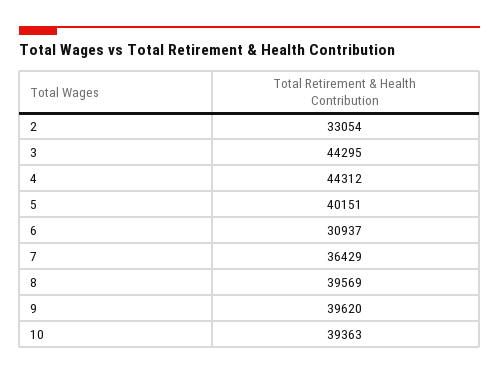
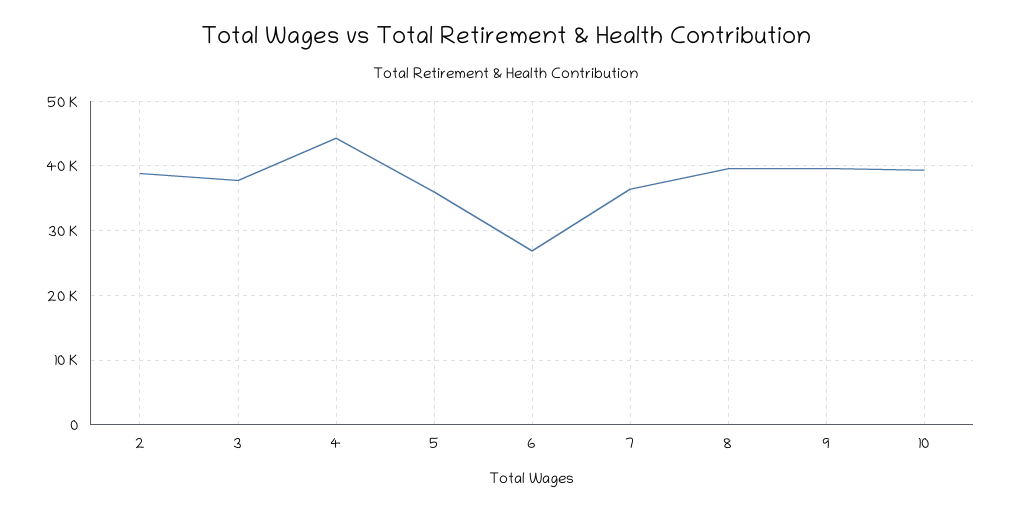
  {
-   "2": 33054,
+   "2": 39000,
-   "3": 44295,
+   "3": 38000,
    "4": 44312,
-   "5": 40151,
+   "5": 36000,
-   "6": 30937,
+   "6": 27000,
    "7": 36429,
    "8": 39569,
    "9": 39620,
    "10": 39363
  }

